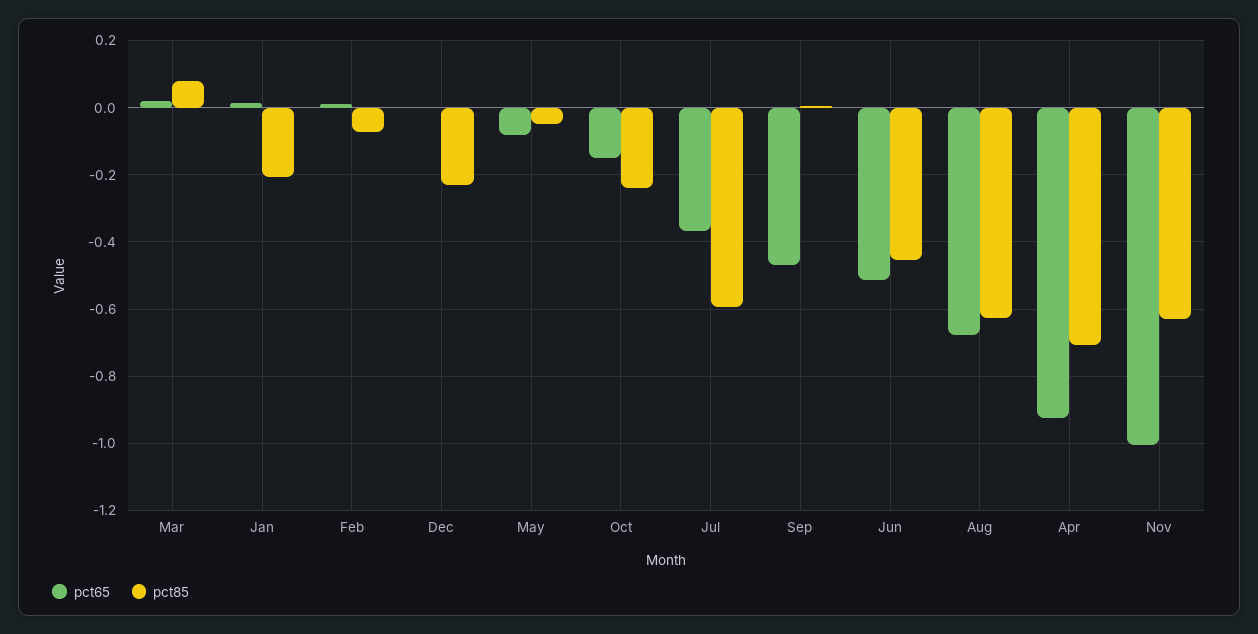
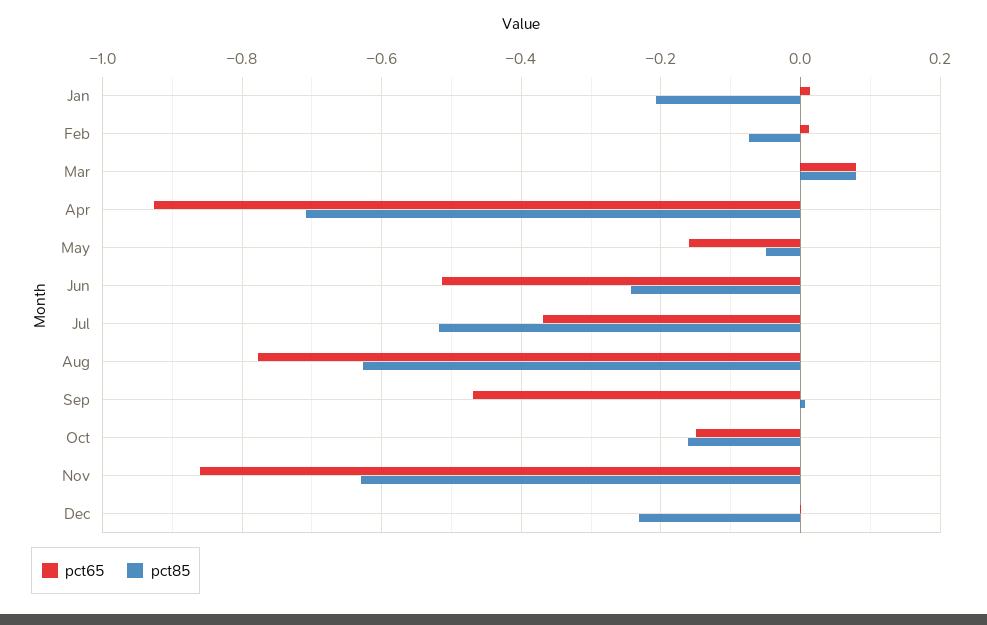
  {
    "pct65": {
-     "Mar": 0.02,
+     "Mar": 0.08,
      "Jan": 0.02,
      "Feb": 0.02,
      "Dec": 0,
-     "May": -0.08,
+     "May": -0.16,
      "Oct": -0.16,
      "Jul": -0.36,
      "Sep": -0.46,
      "Jun": -0.52,
-     "Aug": -0.68,
+     "Aug": -0.78,
      "Apr": -0.92,
-     "Nov": -1
+     "Nov": -0.86
    },
    "pct85": {
      "Mar": 0.08,
      "Jan": -0.2,
      "Feb": -0.08,
      "Dec": -0.24,
      "May": -0.04,
-     "Oct": -0.24,
+     "Oct": -0.16,
-     "Jul": -0.6,
+     "Jul": -0.52,
      "Sep": 0,
-     "Jun": -0.46,
+     "Jun": -0.24,
      "Aug": -0.62,
      "Apr": -0.7,
      "Nov": -0.64
    }
  }

